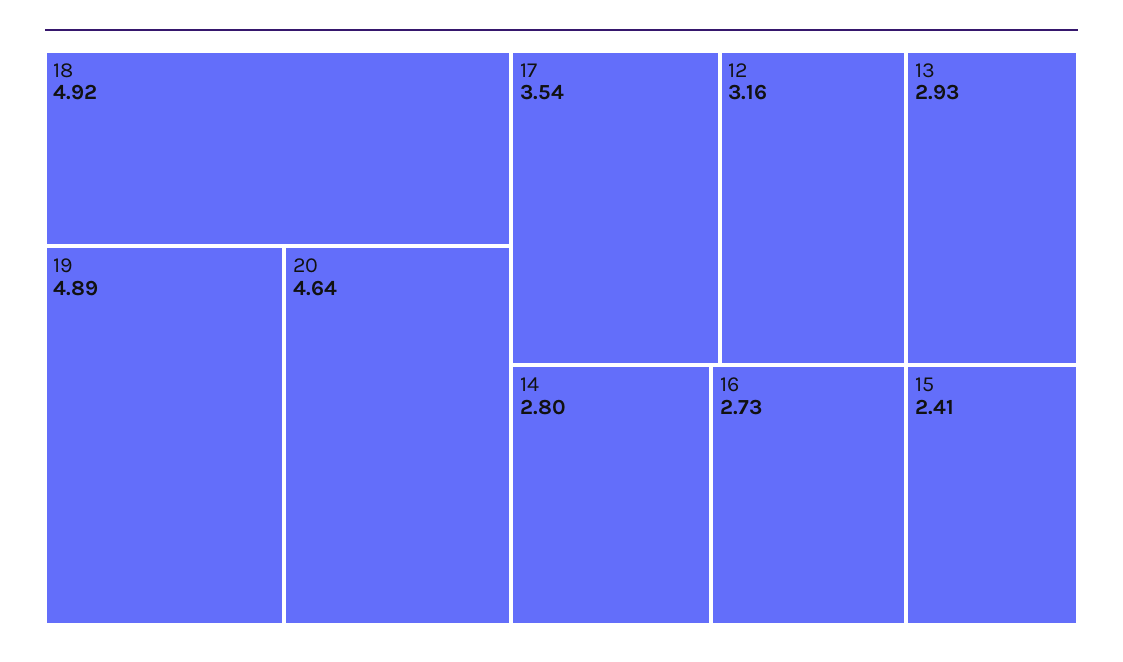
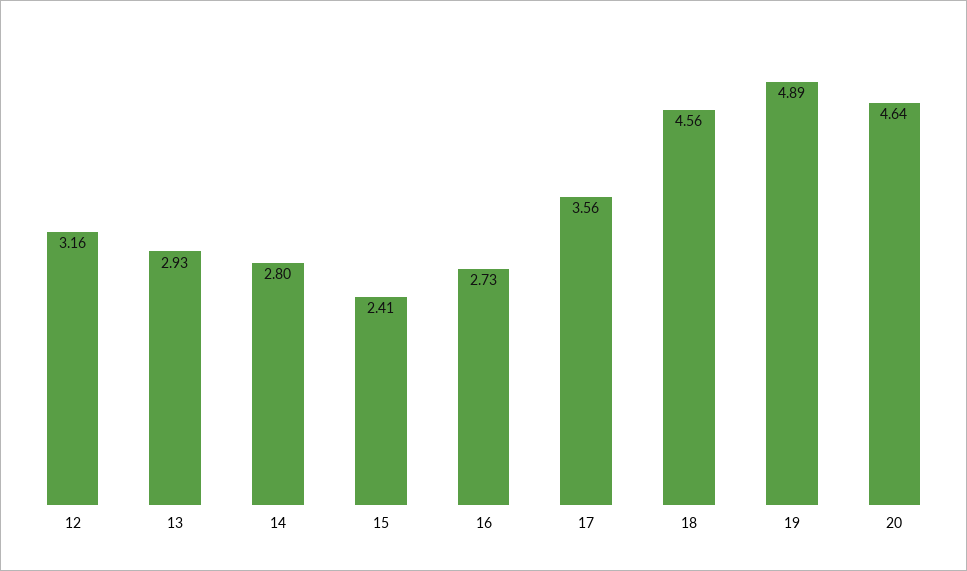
  {
-   "18": 4.92,
+   "18": 4.56,
    "19": 4.89,
    "20": 4.64,
-   "17": 3.54,
+   "17": 3.56,
    "12": 3.16,
    "13": 2.93,
    "14": 2.8,
    "16": 2.73,
    "15": 2.41
  }

